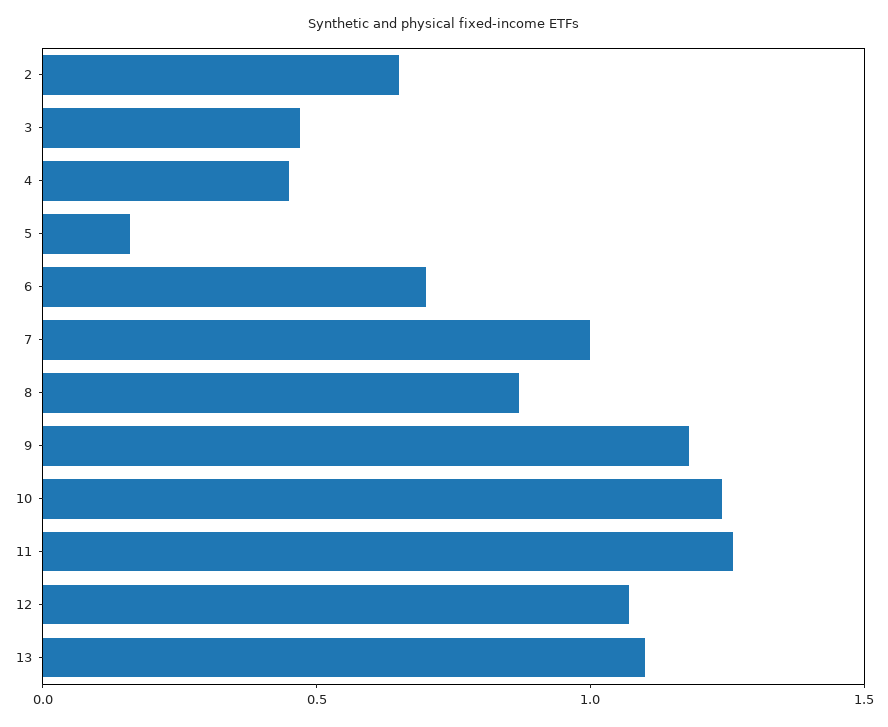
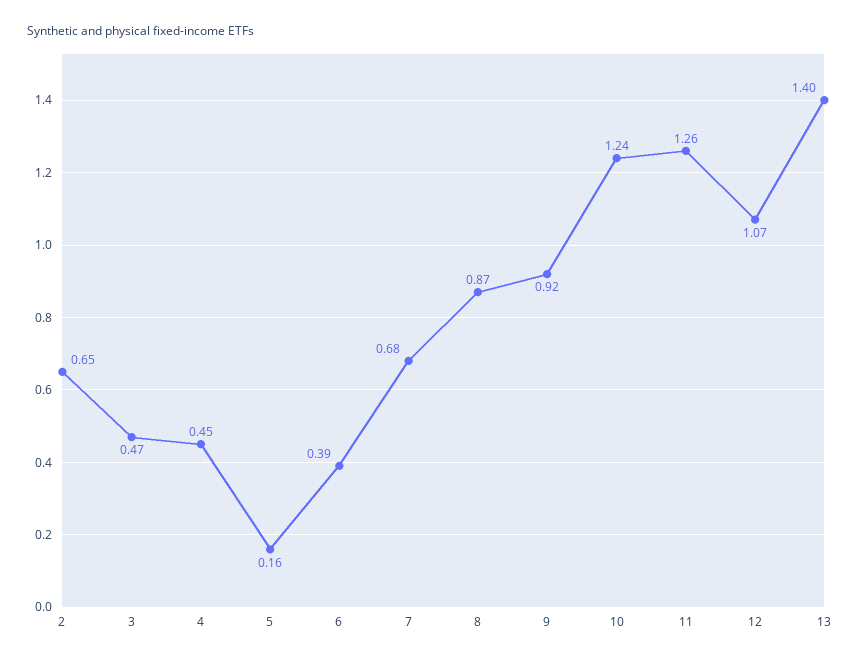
  {
    "2": 0.65,
    "3": 0.47,
    "4": 0.45,
    "5": 0.16,
-   "6": 0.7,
+   "6": 0.39,
-   "7": 1,
+   "7": 0.68,
    "8": 0.87,
-   "9": 1.2,
+   "9": 0.92,
    "10": 1.24,
    "11": 1.26,
    "12": 1.07,
-   "13": 1.1
+   "13": 1.4
  }

